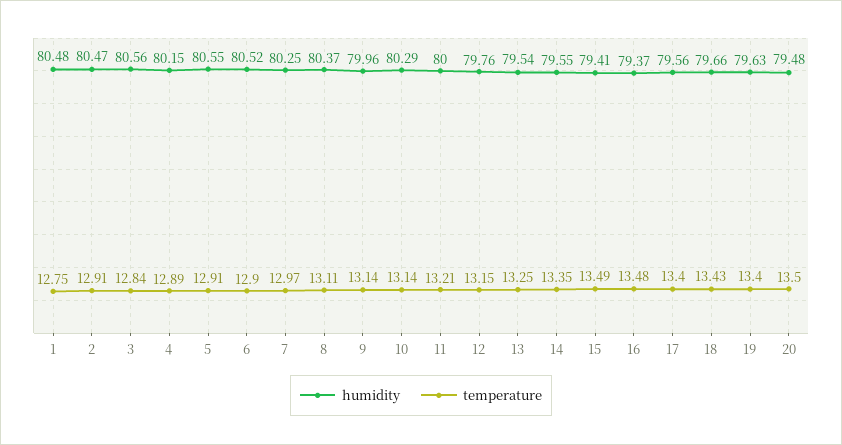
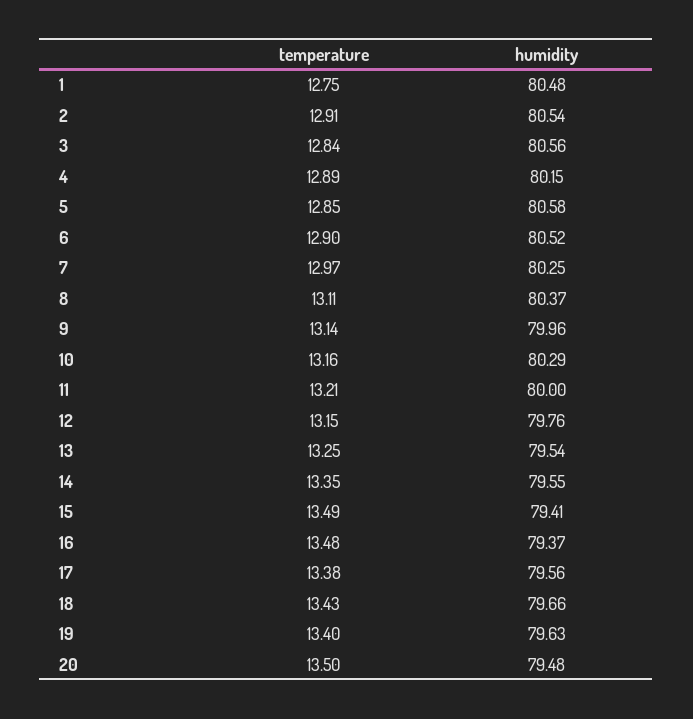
  {
    "humidity": {
      "1": 80.48,
-     "2": 80.47,
+     "2": 80.54,
      "3": 80.56,
      "4": 80.15,
-     "5": 80.55,
+     "5": 80.58,
      "6": 80.52,
      "7": 80.25,
      "8": 80.37,
      "9": 79.96,
      "10": 80.29,
      "11": 80,
      "12": 79.76,
      "13": 79.54,
      "14": 79.55,
      "15": 79.41,
      "16": 79.37,
      "17": 79.56,
      "18": 79.66,
      "19": 79.63,
      "20": 79.48
    },
    "temperature": {
      "1": 12.75,
      "2": 12.91,
      "3": 12.84,
      "4": 12.89,
-     "5": 12.91,
+     "5": 12.85,
      "6": 12.9,
      "7": 12.97,
      "8": 13.11,
      "9": 13.14,
-     "10": 13.14,
+     "10": 13.16,
      "11": 13.21,
      "12": 13.15,
      "13": 13.25,
      "14": 13.35,
      "15": 13.49,
      "16": 13.48,
-     "17": 13.4,
+     "17": 13.38,
      "18": 13.43,
      "19": 13.4,
      "20": 13.5
    }
  }

